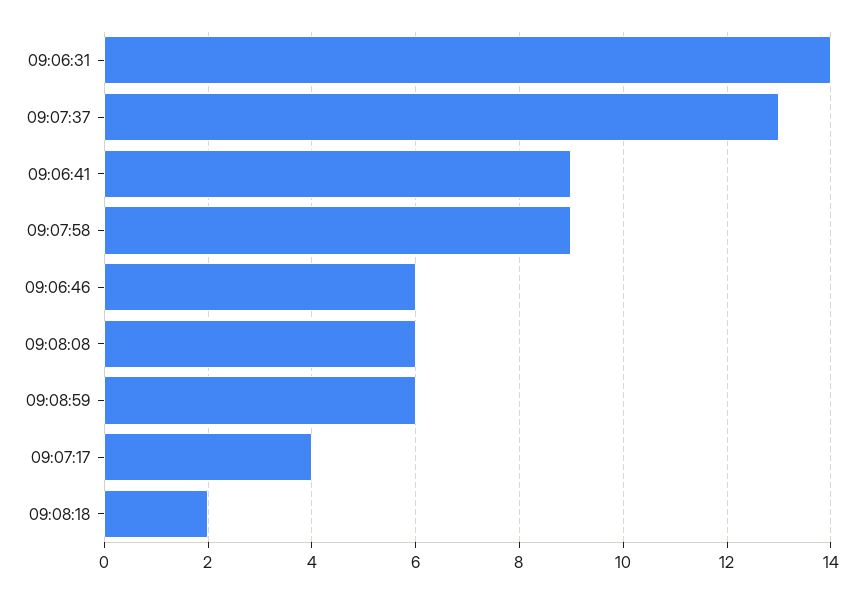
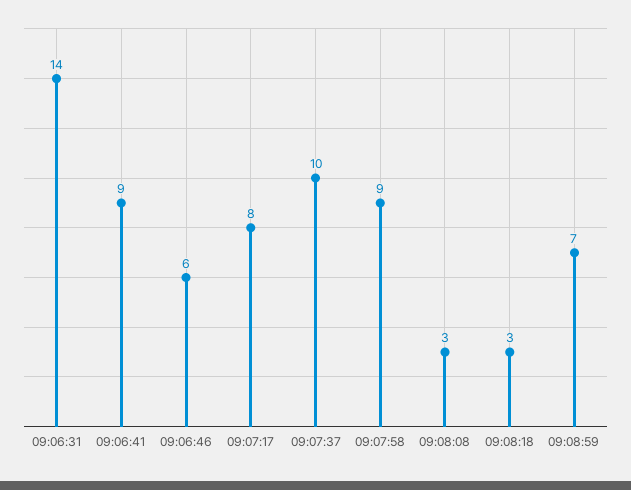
  {
    "09:06:31": 14,
-   "09:07:37": 13,
+   "09:07:37": 10,
    "09:06:41": 9,
    "09:07:58": 9,
    "09:06:46": 6,
-   "09:08:08": 6,
+   "09:08:08": 3,
-   "09:08:59": 6,
+   "09:08:59": 7,
-   "09:07:17": 4,
+   "09:07:17": 8,
-   "09:08:18": 2
+   "09:08:18": 3
  }

